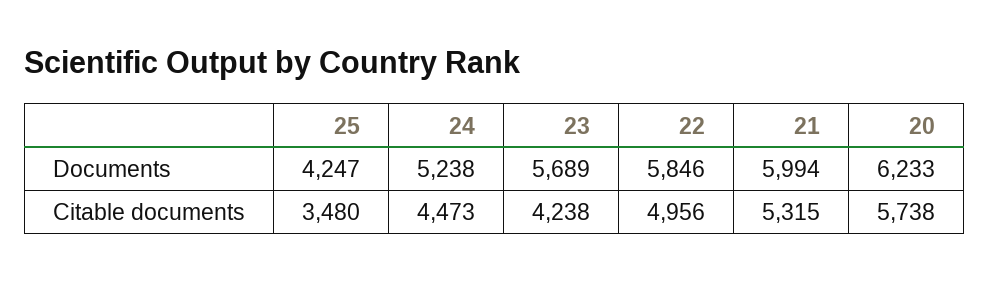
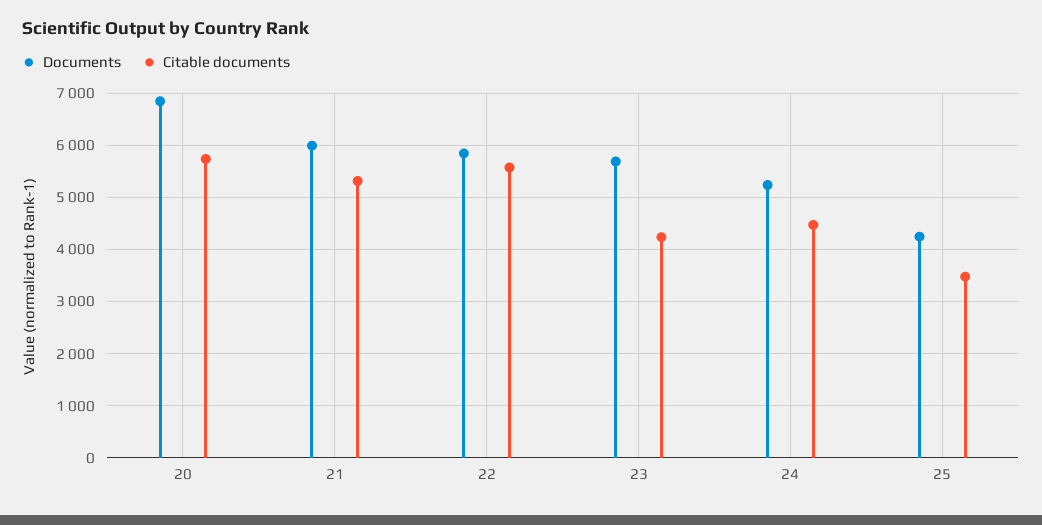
  {
    "Documents": {
      "25": 4247,
      "24": 5238,
      "23": 5689,
      "22": 5846,
      "21": 5994,
-     "20": 6233
+     "20": 6800
    },
    "Citable documents": {
      "25": 3480,
      "24": 4473,
      "23": 4238,
-     "22": 4956,
+     "22": 5600,
      "21": 5315,
      "20": 5738
    }
  }

